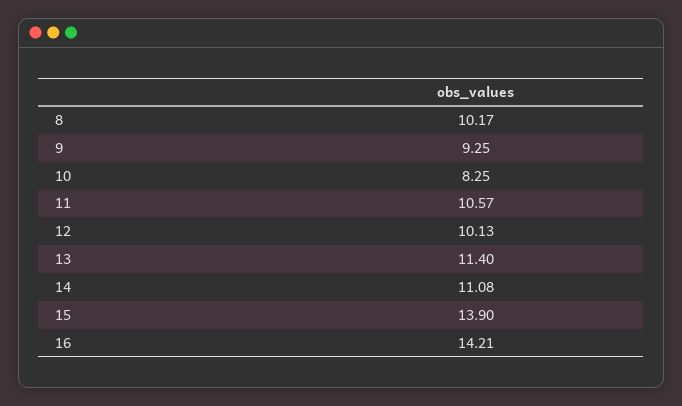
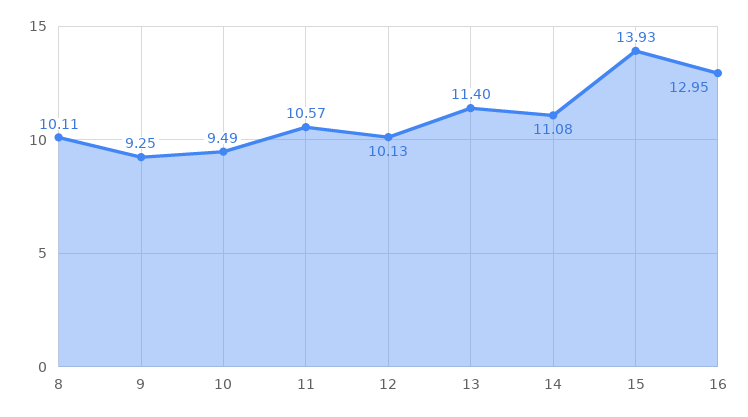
  {
-   "8": 10.17,
+   "8": 10.11,
    "9": 9.25,
-   "10": 8.25,
+   "10": 9.49,
    "11": 10.57,
    "12": 10.13,
    "13": 11.4,
    "14": 11.08,
-   "15": 13.9,
+   "15": 13.93,
-   "16": 14.21
+   "16": 12.95
  }

